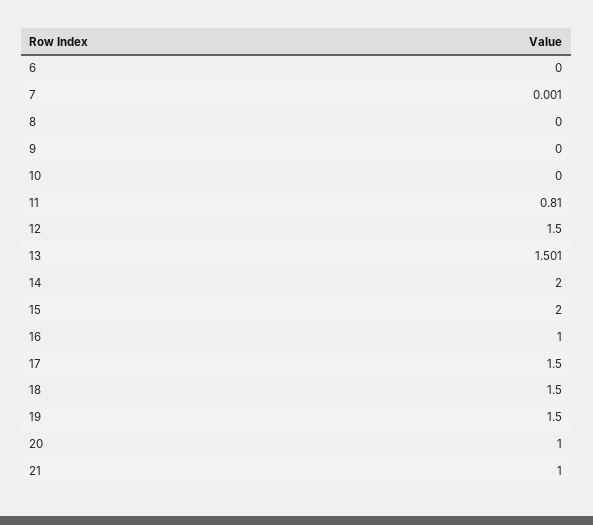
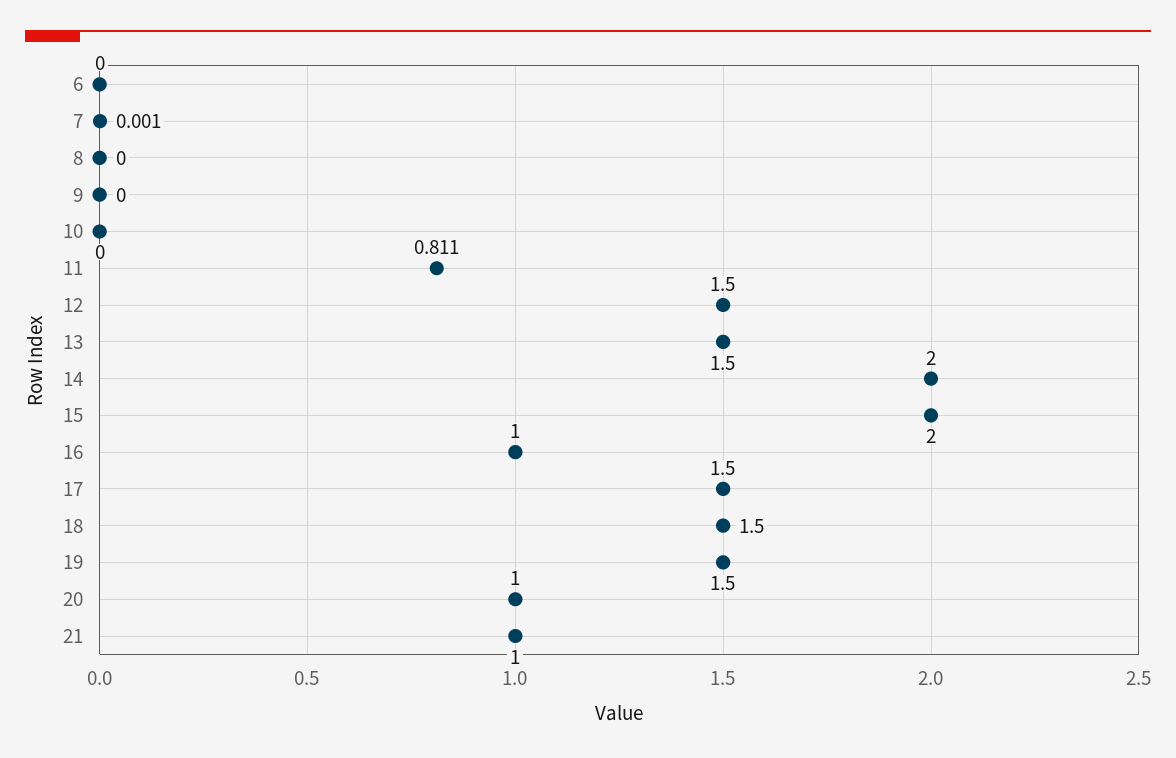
  {
    "6": 0,
    "7": 0.001,
    "8": 0,
    "9": 0,
    "10": 0,
-   "11": 0.81,
+   "11": 0.811,
    "12": 1.5,
-   "13": 1.501,
+   "13": 1.5,
    "14": 2,
    "15": 2,
    "16": 1,
    "17": 1.5,
    "18": 1.5,
    "19": 1.5,
    "20": 1,
    "21": 1
  }

